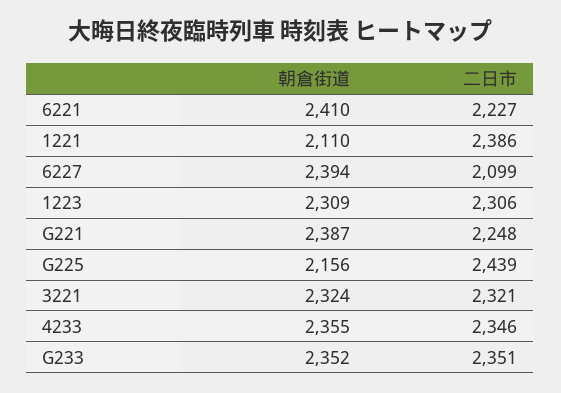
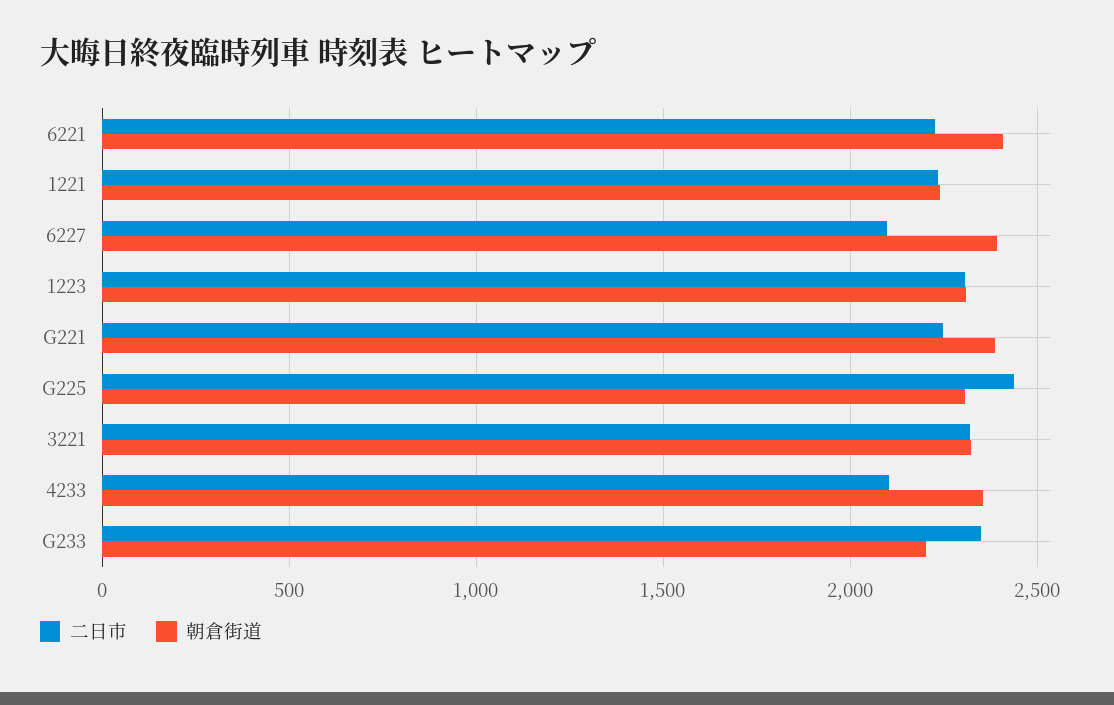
  {
    "朝倉街道": {
      "6221": 2410,
-     "1221": 2110,
+     "1221": 2250,
      "6227": 2394,
      "1223": 2309,
      "G221": 2387,
-     "G225": 2156,
+     "G225": 2300,
      "3221": 2324,
      "4233": 2355,
-     "G233": 2352
+     "G233": 2200
    },
    "二日市": {
      "6221": 2227,
-     "1221": 2386,
+     "1221": 2250,
      "6227": 2099,
      "1223": 2306,
      "G221": 2248,
      "G225": 2439,
      "3221": 2321,
-     "4233": 2346,
+     "4233": 2100,
      "G233": 2351
    }
  }

